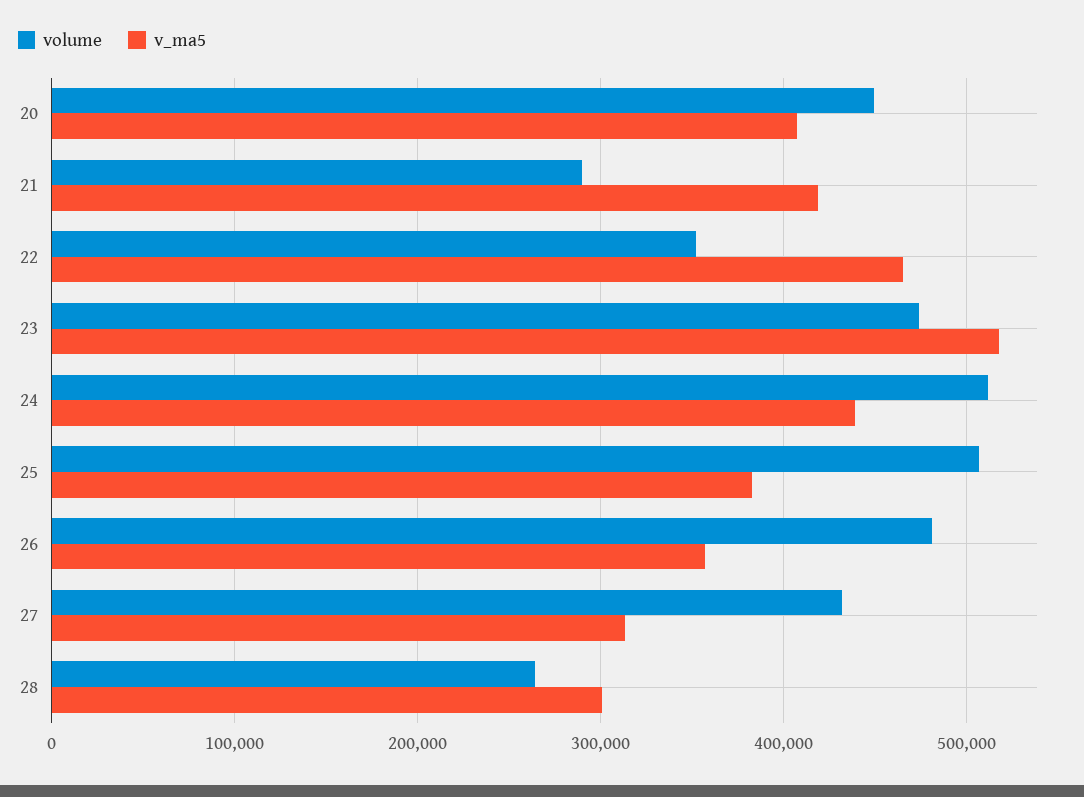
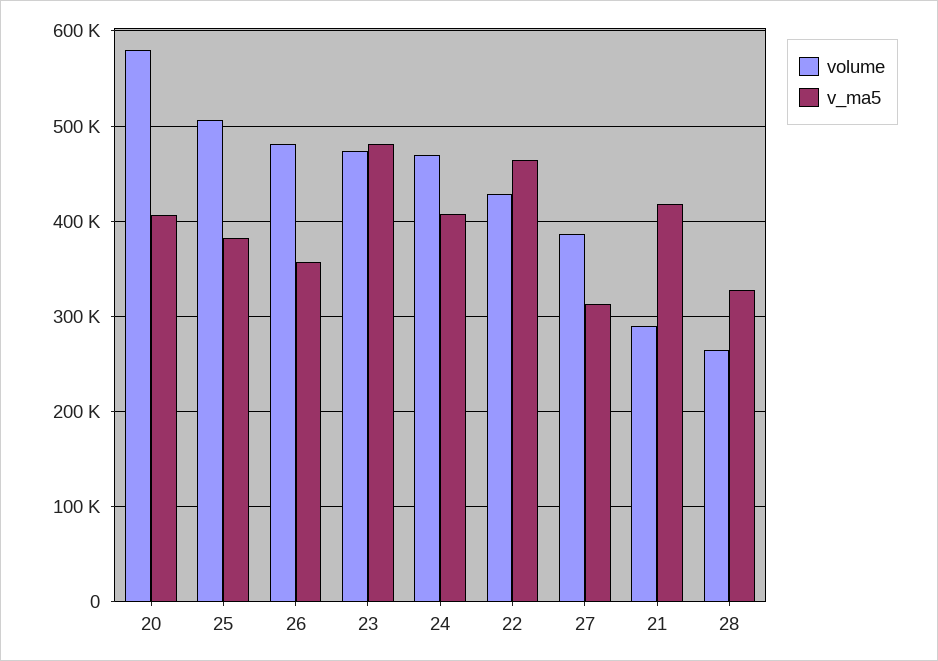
  {
    "volume": {
-     "20": 450000,
+     "20": 580000,
      "21": 290000,
-     "22": 350000,
+     "22": 430000,
      "23": 470000,
-     "24": 510000,
+     "24": 470000,
      "25": 510000,
      "26": 480000,
-     "27": 430000,
+     "27": 390000,
      "28": 260000
    },
    "v_ma5": {
      "20": 410000,
      "21": 420000,
      "22": 460000,
-     "23": 520000,
+     "23": 480000,
-     "24": 440000,
+     "24": 410000,
      "25": 380000,
      "26": 360000,
      "27": 310000,
-     "28": 300000
+     "28": 330000
    }
  }

